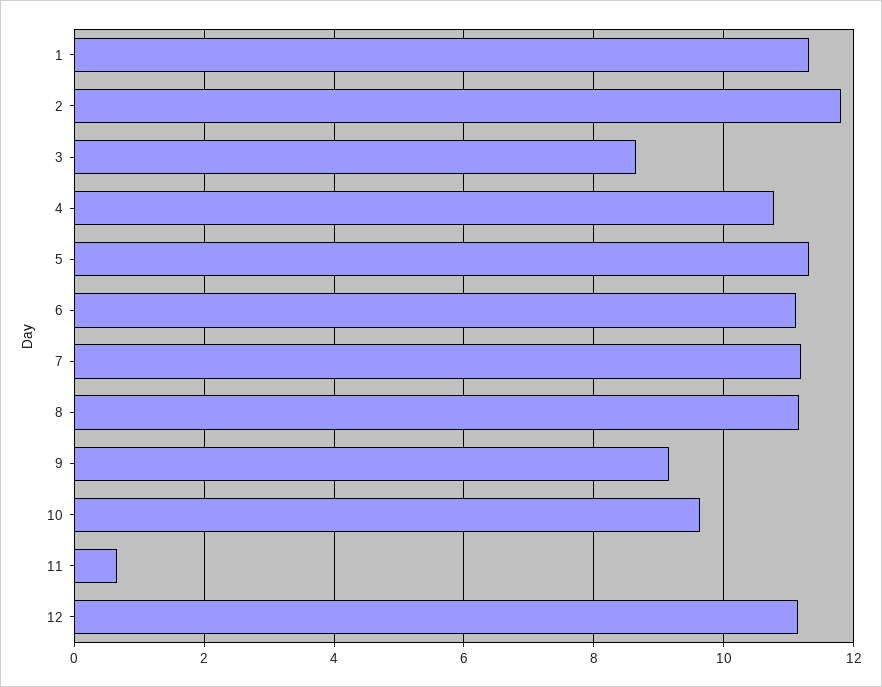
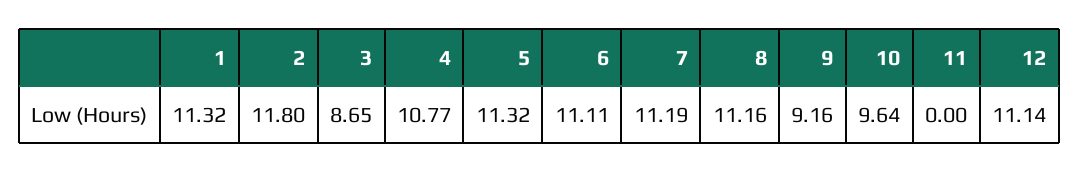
  {
    "1": 11.32,
    "2": 11.8,
    "3": 8.65,
    "4": 10.77,
    "5": 11.32,
    "6": 11.11,
    "7": 11.19,
    "8": 11.16,
    "9": 9.16,
    "10": 9.64,
-   "11": 0.6,
+   "11": 0,
    "12": 11.14
  }

